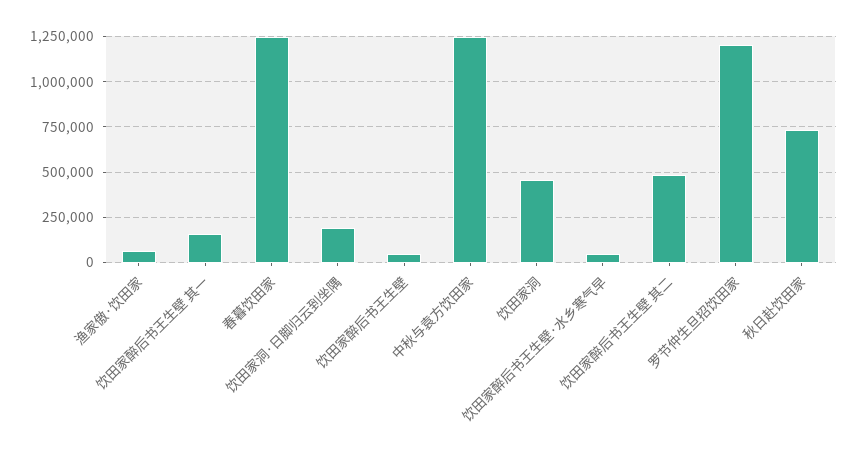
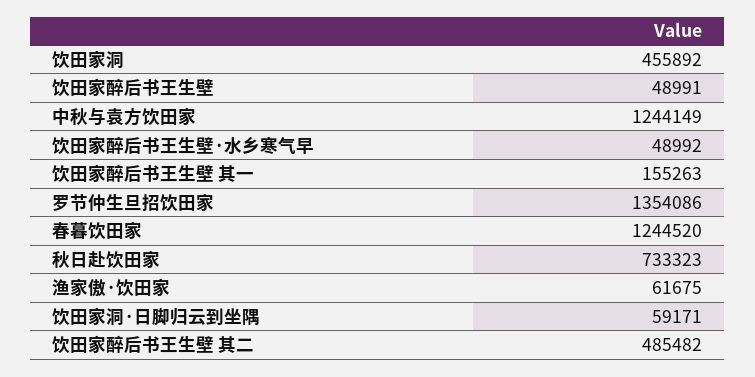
  {
    "渔家傲·饮田家": 61675,
    "饮田家醉后书王生壁 其一": 155263,
    "春暮饮田家": 1244520,
-   "饮田家洞·日脚归云到坐隅": 200000,
+   "饮田家洞·日脚归云到坐隅": 59171,
    "饮田家醉后书王生壁": 48991,
    "中秋与袁方饮田家": 1244149,
    "饮田家洞": 455892,
    "饮田家醉后书王生壁·水乡寒气早": 48992,
    "饮田家醉后书王生壁 其二": 485482,
-   "罗节仲生旦招饮田家": 1200000,
+   "罗节仲生旦招饮田家": 1354086,
    "秋日赴饮田家": 733323
  }

